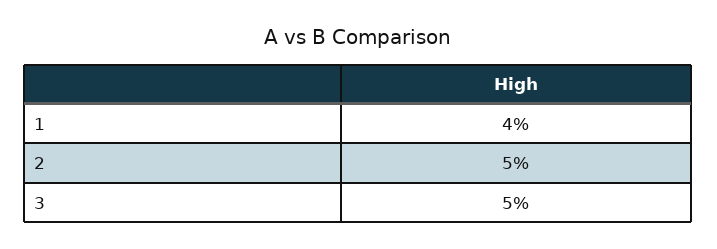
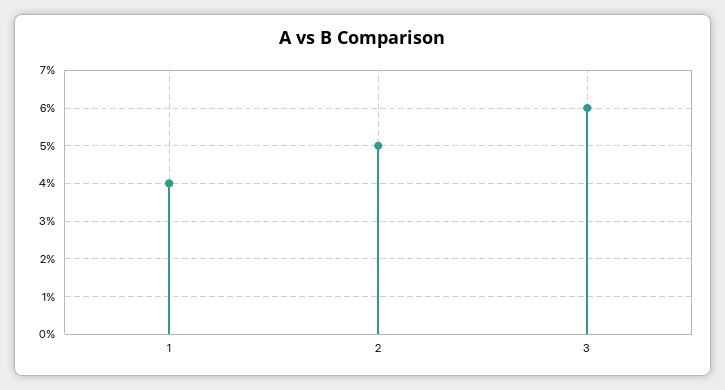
  {
    "1": 4,
    "2": 5,
-   "3": 5
+   "3": 6
  }

